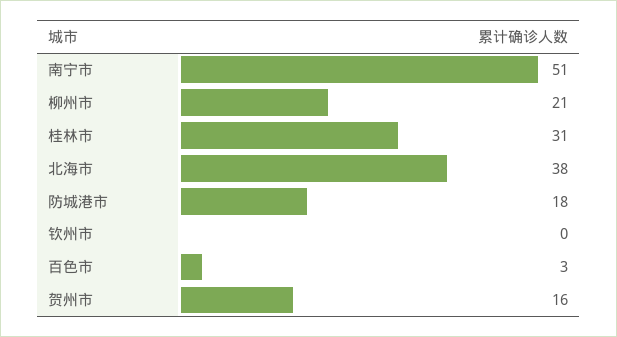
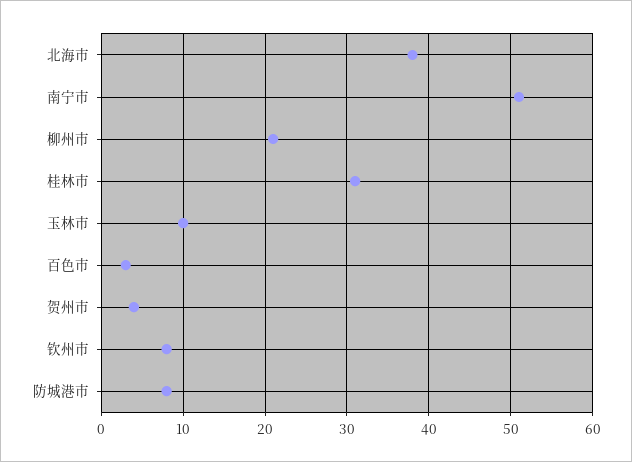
  {
    "南宁市": 51,
    "柳州市": 21,
    "桂林市": 31,
    "北海市": 38,
-   "防城港市": 18,
+   "防城港市": 8,
-   "钦州市": 0,
+   "钦州市": 8,
    "百色市": 3,
-   "贺州市": 16
+   "贺州市": 4,
+   "玉林市": 10
  }

